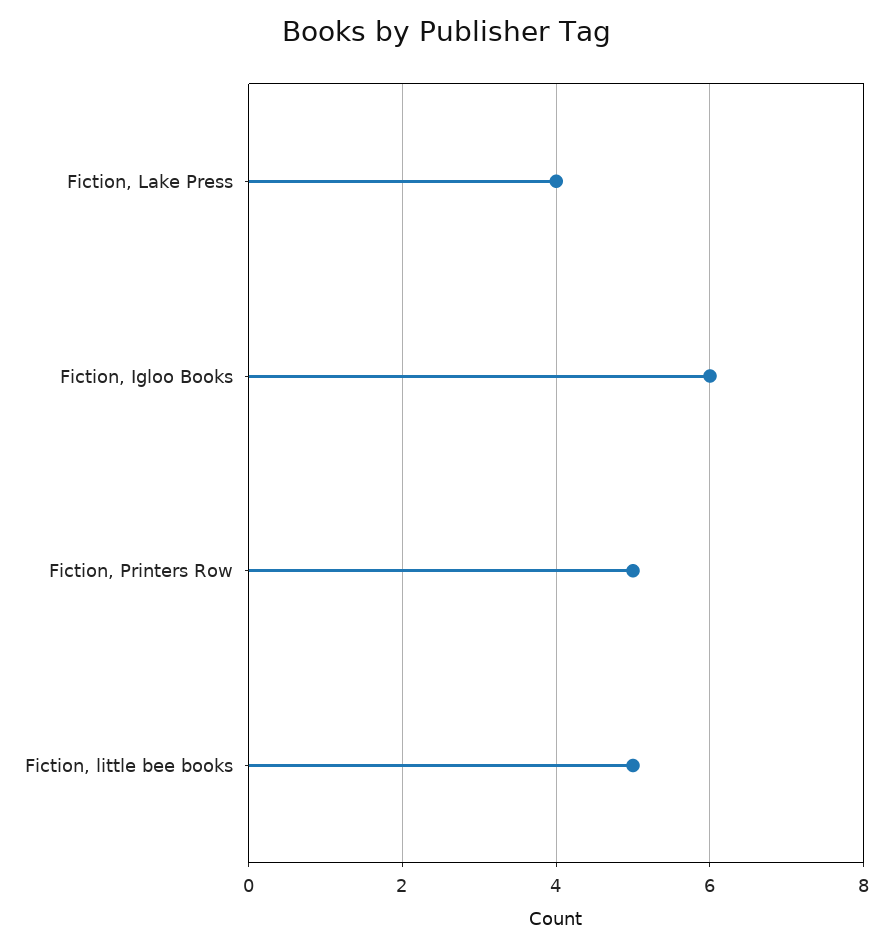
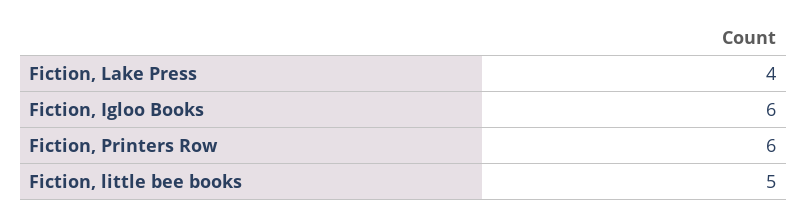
  {
    "Fiction, Lake Press": 4,
    "Fiction, Igloo Books": 6,
-   "Fiction, Printers Row": 5,
+   "Fiction, Printers Row": 6,
    "Fiction, little bee books": 5
  }

